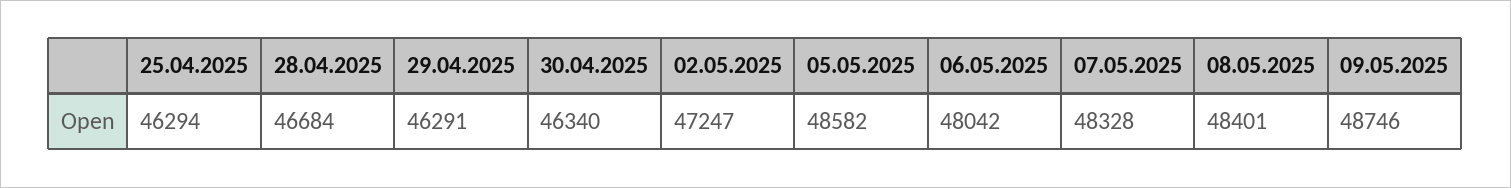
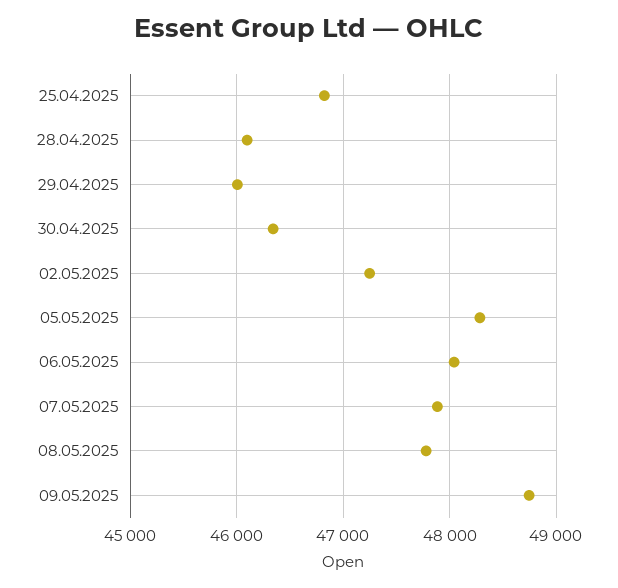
  {
-   "25.04.2025": 46294,
+   "25.04.2025": 46800,
-   "28.04.2025": 46684,
+   "28.04.2025": 46100,
-   "29.04.2025": 46291,
+   "29.04.2025": 46000,
    "30.04.2025": 46340,
    "02.05.2025": 47247,
-   "05.05.2025": 48582,
+   "05.05.2025": 48300,
    "06.05.2025": 48042,
-   "07.05.2025": 48328,
+   "07.05.2025": 47900,
-   "08.05.2025": 48401,
+   "08.05.2025": 47800,
    "09.05.2025": 48746
  }

